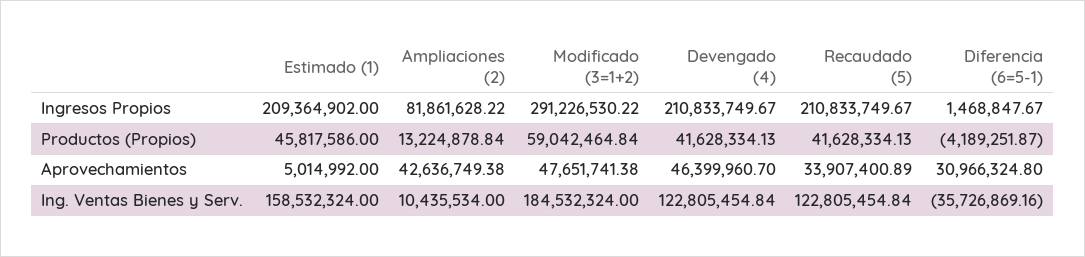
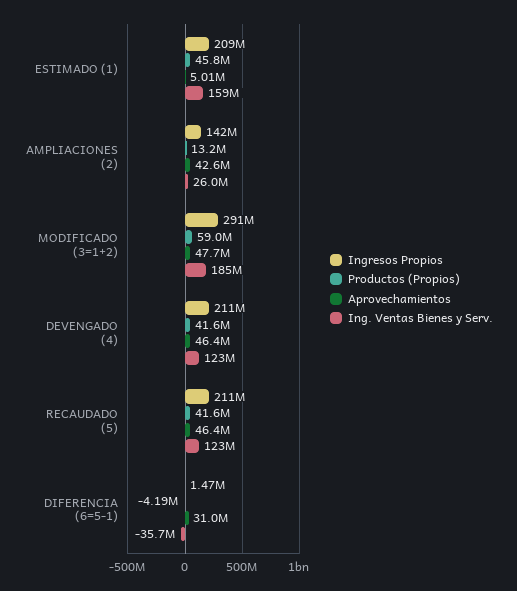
  {
    "Ingresos Propios": {
      "Estimado (1)": 209364902,
-     "Ampliaciones (2)": 81861628.22,
+     "Ampliaciones (2)": 142000000,
      "Modificado (3=1+2)": 291226530.22,
      "Devengado (4)": 210833749.67,
      "Recaudado (5)": 210833749.67,
      "Diferencia (6=5-1)": 1468847.67
    },
    "Productos (Propios)": {
      "Estimado (1)": 45817586,
      "Ampliaciones (2)": 13224878.84,
      "Modificado (3=1+2)": 59042464.84,
      "Devengado (4)": 41628334.13,
      "Recaudado (5)": 41628334.13,
      "Diferencia (6=5-1)": -4189251.87
    },
    "Aprovechamientos": {
      "Estimado (1)": 5014992,
      "Ampliaciones (2)": 42636749.38,
      "Modificado (3=1+2)": 47651741.38,
      "Devengado (4)": 46399960.7,
-     "Recaudado (5)": 33907400.89,
+     "Recaudado (5)": 46400000,
      "Diferencia (6=5-1)": 30966324.8
    },
    "Ing. Ventas Bienes y Serv.": {
      "Estimado (1)": 158532324,
-     "Ampliaciones (2)": 10435534,
+     "Ampliaciones (2)": 26000000,
      "Modificado (3=1+2)": 184532324,
      "Devengado (4)": 122805454.84,
      "Recaudado (5)": 122805454.84,
      "Diferencia (6=5-1)": -35726869.16
    }
  }

